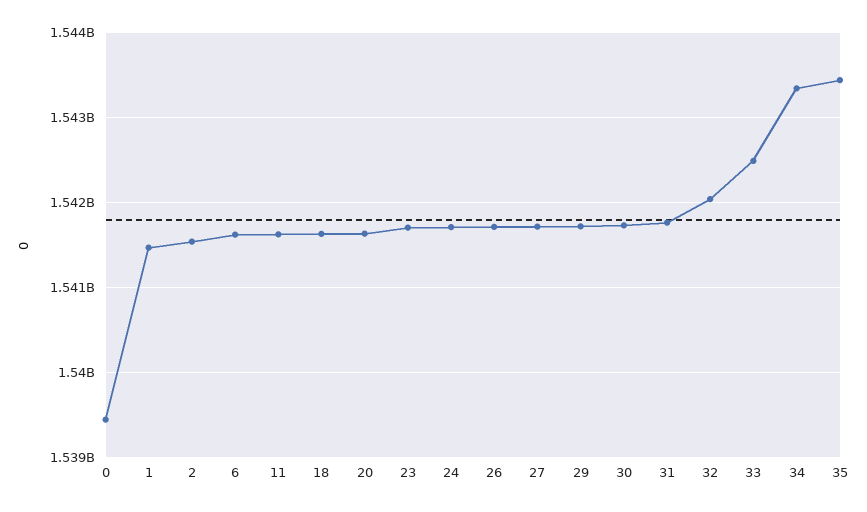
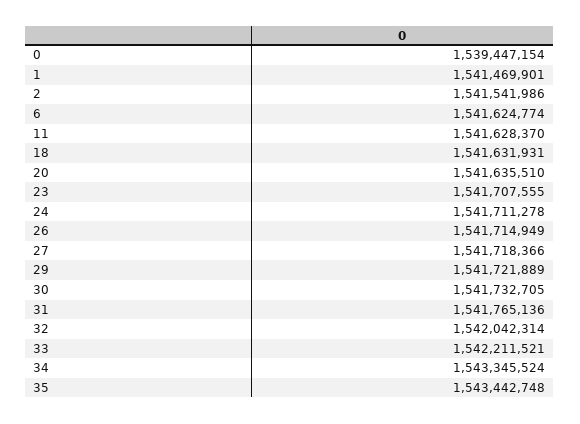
  {
    "0": 1539447154,
    "1": 1541469901,
    "2": 1541541986,
    "6": 1541624774,
    "11": 1541628370,
    "18": 1541631931,
    "20": 1541635510,
    "23": 1541707555,
    "24": 1541711278,
    "26": 1541714949,
    "27": 1541718366,
    "29": 1541721889,
    "30": 1541732705,
    "31": 1541765136,
    "32": 1542042314,
-   "33": 1542500000,
+   "33": 1542211521,
    "34": 1543345524,
    "35": 1543442748
  }

